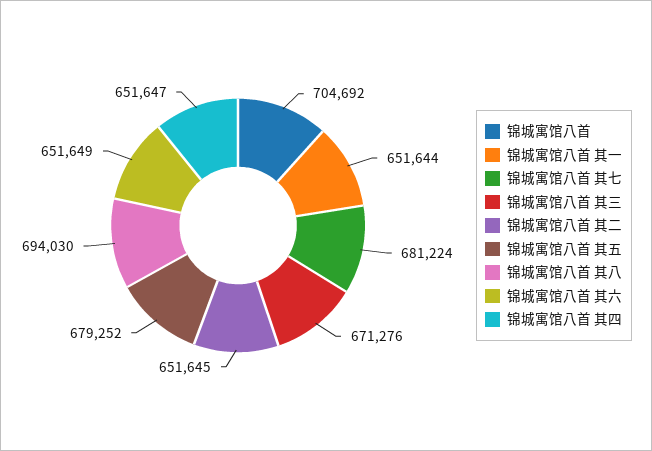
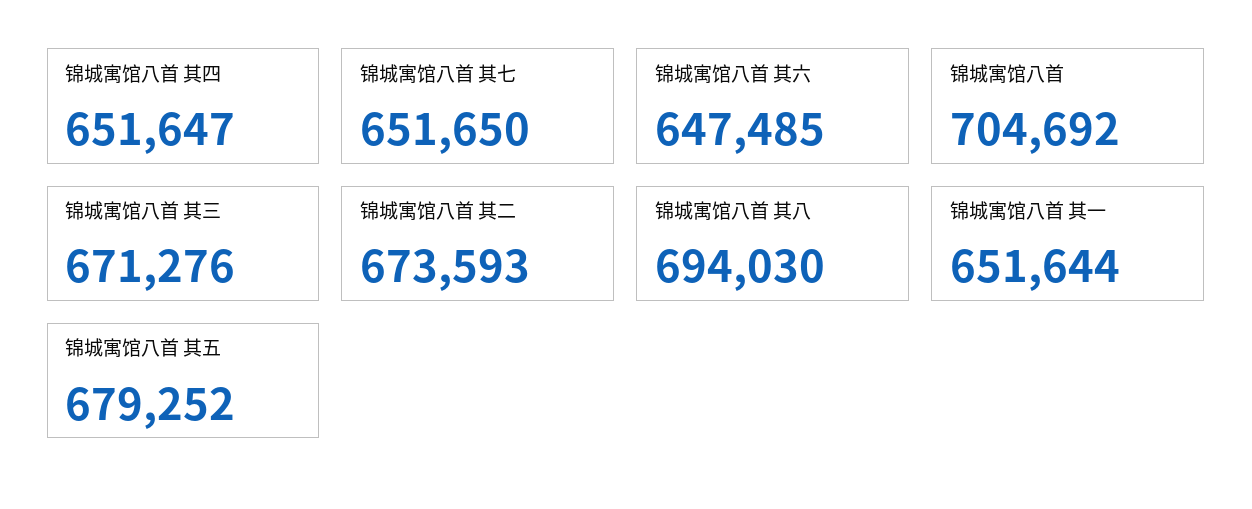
  {
    "锦城寓馆八首": 704692,
    "锦城寓馆八首 其一": 651644,
-   "锦城寓馆八首 其七": 681224,
+   "锦城寓馆八首 其七": 651650,
    "锦城寓馆八首 其三": 671276,
-   "锦城寓馆八首 其二": 651645,
+   "锦城寓馆八首 其二": 673593,
    "锦城寓馆八首 其五": 679252,
    "锦城寓馆八首 其八": 694030,
-   "锦城寓馆八首 其六": 651649,
+   "锦城寓馆八首 其六": 647485,
    "锦城寓馆八首 其四": 651647
  }

